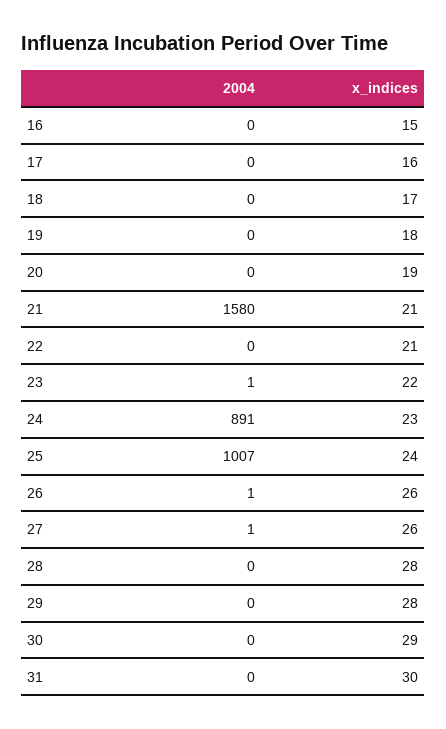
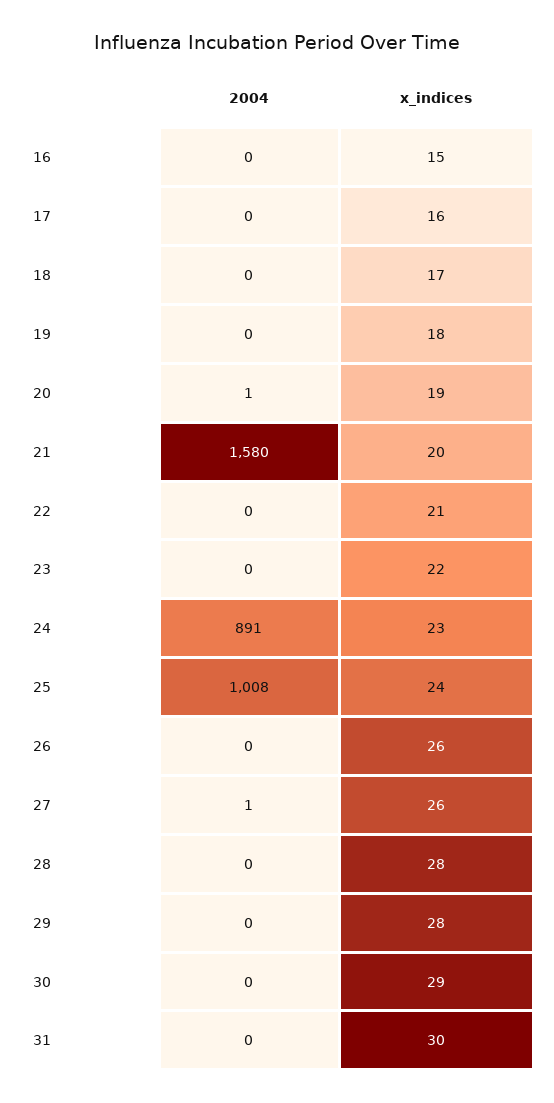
  {
    "2004": {
      "16": 0,
      "17": 0,
      "18": 0,
      "19": 0,
-     "20": 0,
+     "20": 1,
      "21": 1580,
      "22": 0,
-     "23": 1,
+     "23": 0,
      "24": 891,
-     "25": 1007,
+     "25": 1008,
-     "26": 1,
+     "26": 0,
      "27": 1,
      "28": 0,
      "29": 0,
      "30": 0,
      "31": 0
    },
    "x_indices": {
      "16": 15,
      "17": 16,
      "18": 17,
      "19": 18,
      "20": 19,
-     "21": 21,
+     "21": 20,
      "22": 21,
      "23": 22,
      "24": 23,
      "25": 24,
      "26": 26,
      "27": 26,
      "28": 28,
      "29": 28,
      "30": 29,
      "31": 30
    }
  }

